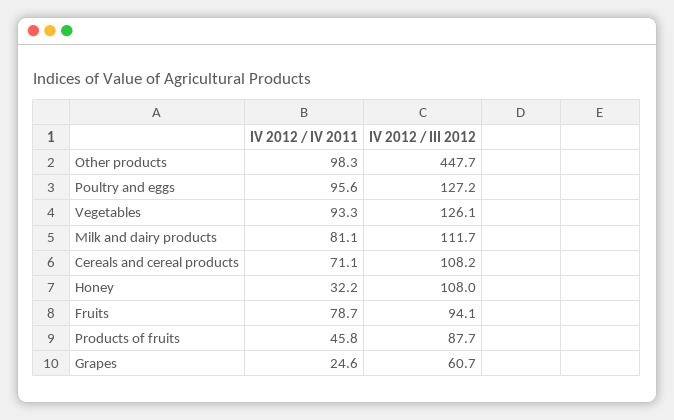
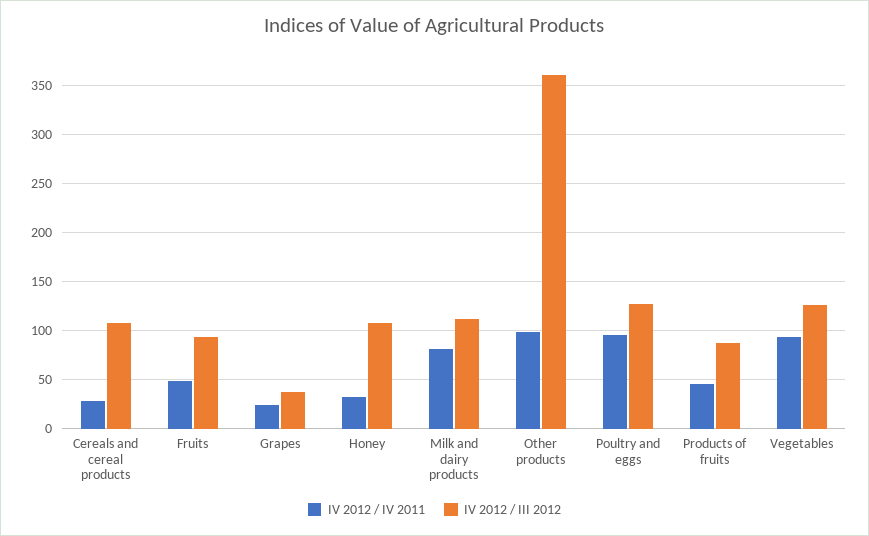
  {
    "IV 2012 / IV 2011": {
      "Other products": 98.3,
      "Poultry and eggs": 95.6,
      "Vegetables": 93.3,
      "Milk and dairy products": 81.1,
-     "Cereals and cereal products": 71.1,
+     "Cereals and cereal products": 30,
      "Honey": 32.2,
-     "Fruits": 78.7,
+     "Fruits": 50,
      "Products of fruits": 45.8,
      "Grapes": 24.6
    },
    "IV 2012 / III 2012": {
-     "Other products": 447.7,
+     "Other products": 360,
      "Poultry and eggs": 127.2,
      "Vegetables": 126.1,
      "Milk and dairy products": 111.7,
      "Cereals and cereal products": 108.2,
      "Honey": 108,
      "Fruits": 94.1,
      "Products of fruits": 87.7,
-     "Grapes": 60.7
+     "Grapes": 40
    }
  }

